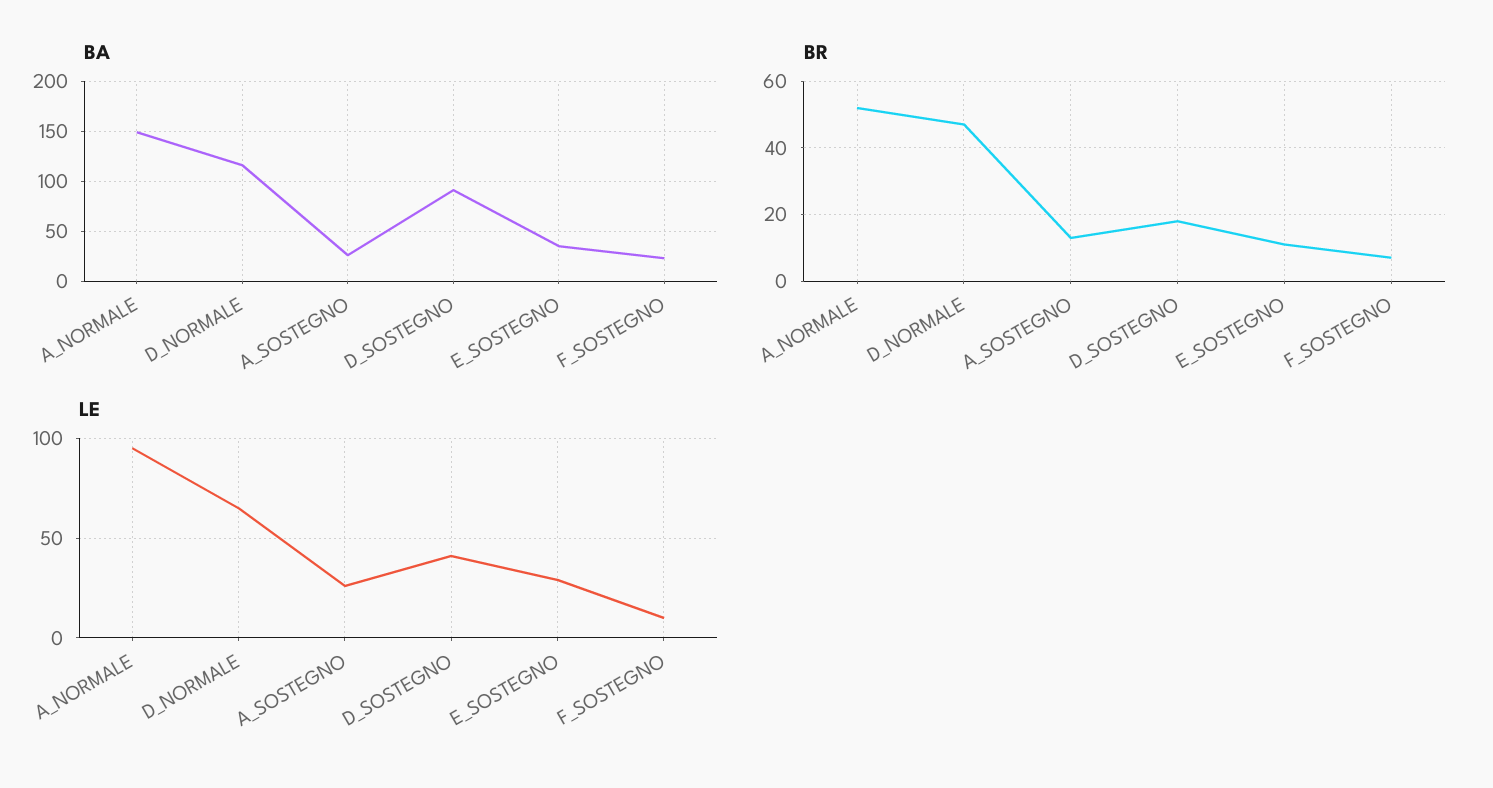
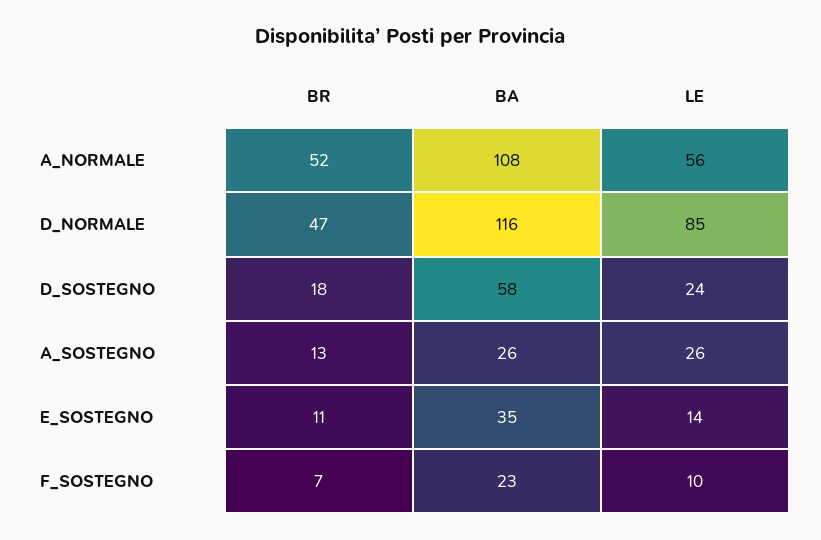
  {
    "BA": {
-     "A_NORMALE": 150,
+     "A_NORMALE": 108,
      "D_NORMALE": 116,
      "A_SOSTEGNO": 26,
-     "D_SOSTEGNO": 90,
+     "D_SOSTEGNO": 58,
      "E_SOSTEGNO": 35,
      "F_SOSTEGNO": 23
    },
    "BR": {
      "A_NORMALE": 52,
      "D_NORMALE": 47,
      "A_SOSTEGNO": 13,
      "D_SOSTEGNO": 18,
      "E_SOSTEGNO": 11,
      "F_SOSTEGNO": 7
    },
    "LE": {
-     "A_NORMALE": 95,
+     "A_NORMALE": 56,
-     "D_NORMALE": 65,
+     "D_NORMALE": 85,
      "A_SOSTEGNO": 26,
-     "D_SOSTEGNO": 40,
+     "D_SOSTEGNO": 24,
-     "E_SOSTEGNO": 30,
+     "E_SOSTEGNO": 14,
      "F_SOSTEGNO": 10
    }
  }

